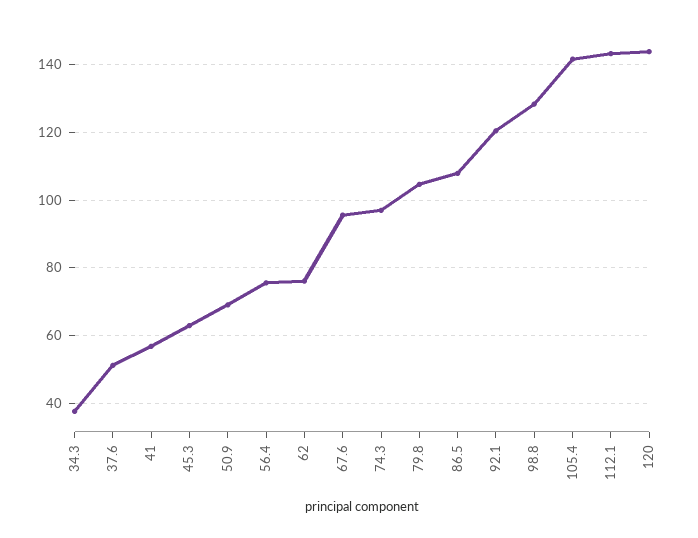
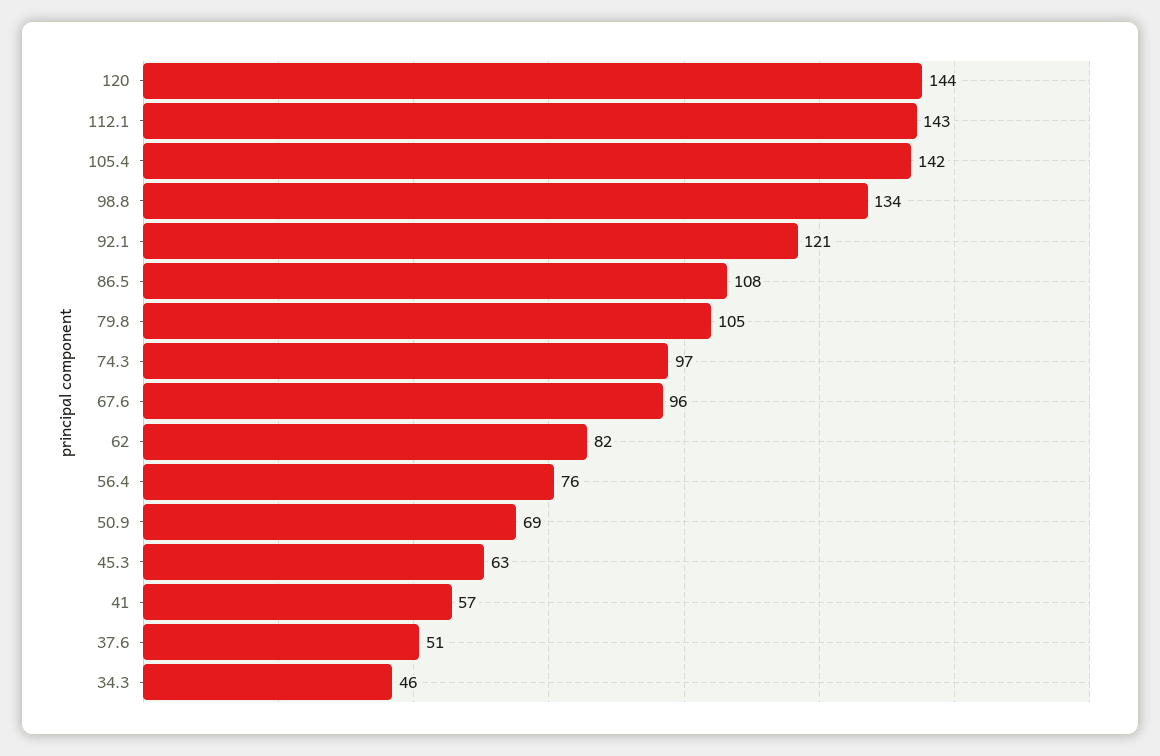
  {
-   "34.3": 38,
+   "34.3": 46,
    "37.6": 51,
    "41": 57,
    "45.3": 63,
    "50.9": 69,
    "56.4": 76,
-   "62": 76,
+   "62": 82,
    "67.6": 96,
    "74.3": 97,
    "79.8": 105,
    "86.5": 108,
    "92.1": 121,
-   "98.8": 128,
+   "98.8": 134,
    "105.4": 142,
    "112.1": 143,
    "120": 144
  }

